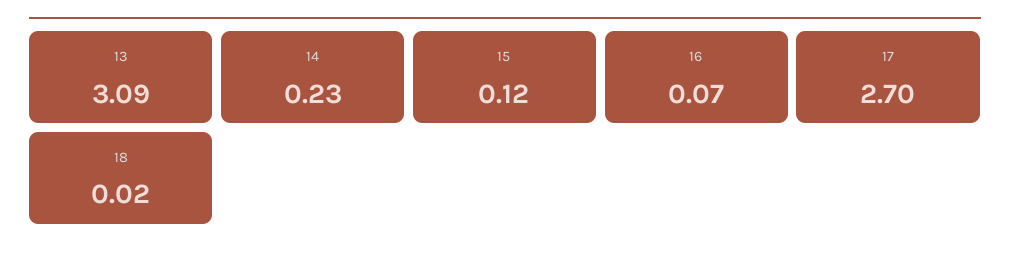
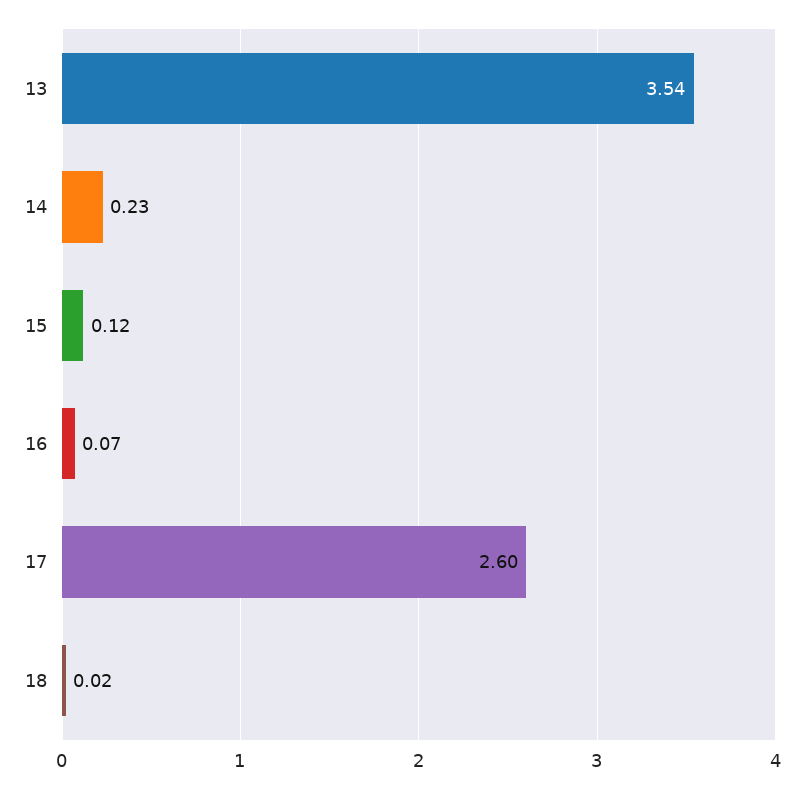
  {
-   "13": 3.09,
+   "13": 3.54,
    "14": 0.23,
    "15": 0.12,
    "16": 0.07,
-   "17": 2.7,
+   "17": 2.6,
    "18": 0.02
  }

